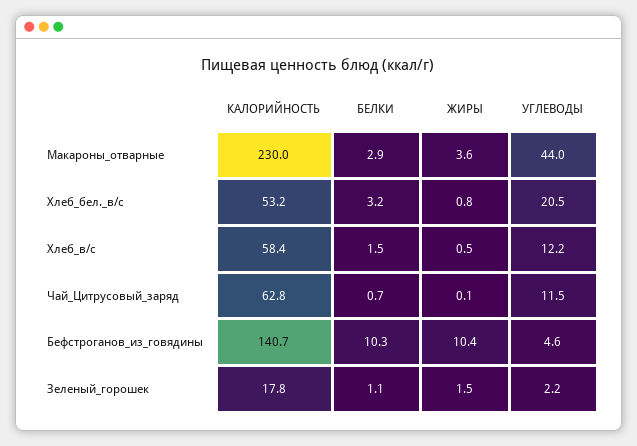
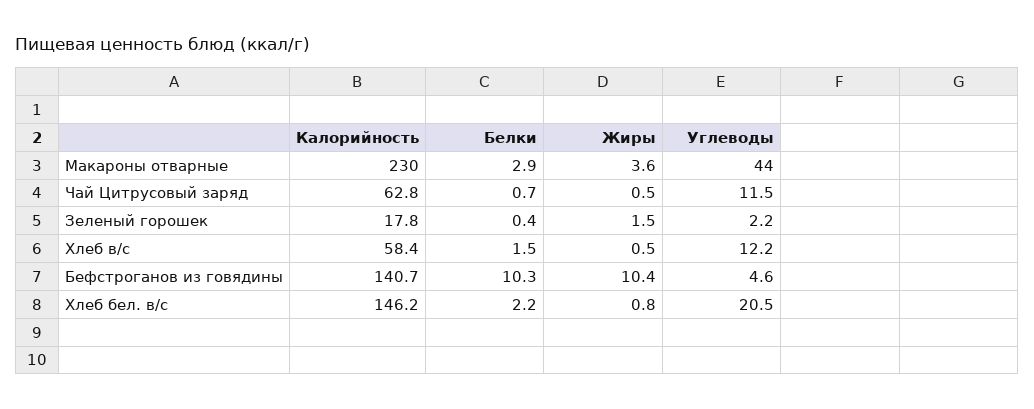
  {
    "КАЛОРИЙНОСТЬ": {
      "Макароны_отварные": 230,
-     "Хлеб_бел._в/с": 53.2,
+     "Хлеб_бел._в/с": 146.2,
      "Хлеб_в/с": 58.4,
      "Чай_Цитрусовый_заряд": 62.8,
      "Бефстроганов_из_говядины": 140.7,
      "Зеленый_горошек": 17.8
    },
    "БЕЛКИ": {
      "Макароны_отварные": 2.9,
-     "Хлеб_бел._в/с": 3.2,
+     "Хлеб_бел._в/с": 2.2,
      "Хлеб_в/с": 1.5,
      "Чай_Цитрусовый_заряд": 0.7,
      "Бефстроганов_из_говядины": 10.3,
-     "Зеленый_горошек": 1.1
+     "Зеленый_горошек": 0.4
    },
    "ЖИРЫ": {
      "Макароны_отварные": 3.6,
      "Хлеб_бел._в/с": 0.8,
      "Хлеб_в/с": 0.5,
-     "Чай_Цитрусовый_заряд": 0.1,
+     "Чай_Цитрусовый_заряд": 0.5,
      "Бефстроганов_из_говядины": 10.4,
      "Зеленый_горошек": 1.5
    },
    "УГЛЕВОДЫ": {
      "Макароны_отварные": 44,
      "Хлеб_бел._в/с": 20.5,
      "Хлеб_в/с": 12.2,
      "Чай_Цитрусовый_заряд": 11.5,
      "Бефстроганов_из_говядины": 4.6,
      "Зеленый_горошек": 2.2
    }
  }

